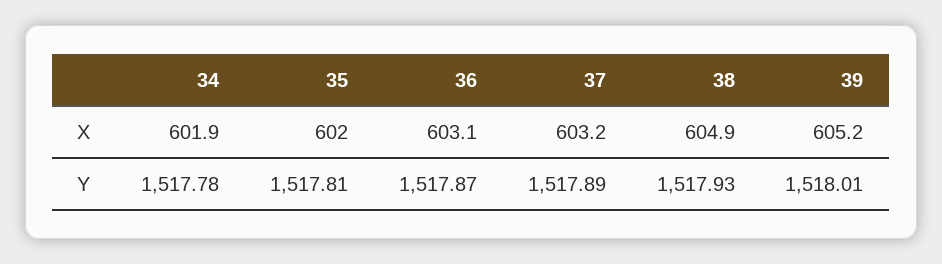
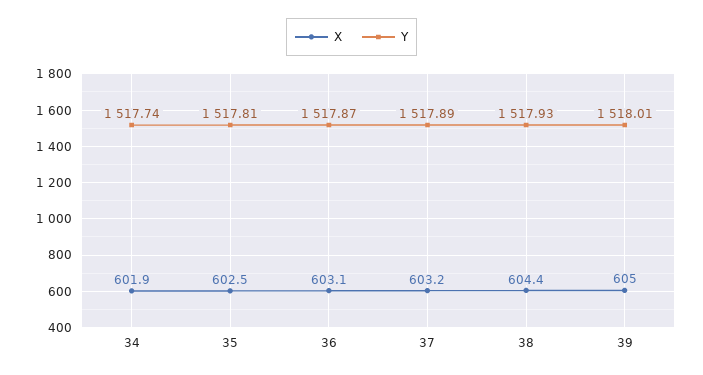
  {
    "X": {
      "34": 601.9,
-     "35": 602,
+     "35": 602.5,
      "36": 603.1,
      "37": 603.2,
-     "38": 604.9,
+     "38": 604.4,
-     "39": 605.2
+     "39": 605
    },
    "Y": {
-     "34": 1517.78,
+     "34": 1517.74,
      "35": 1517.81,
      "36": 1517.87,
      "37": 1517.89,
      "38": 1517.93,
      "39": 1518.01
    }
  }

